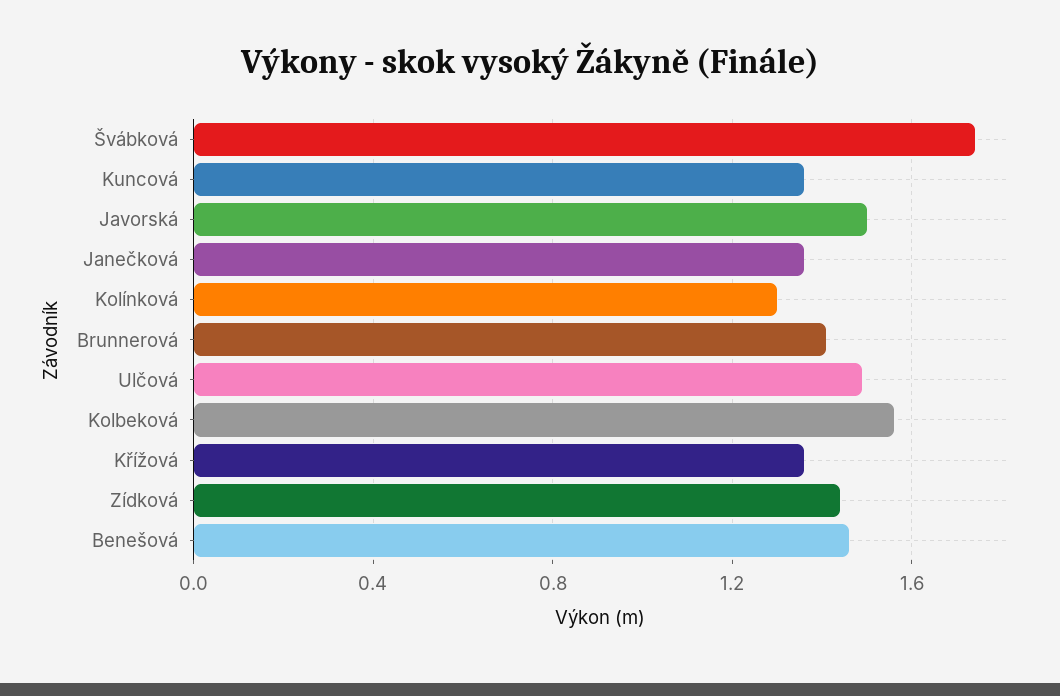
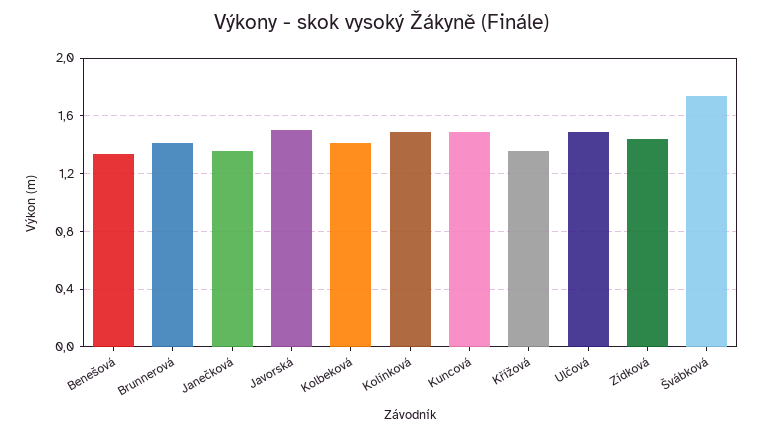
  {
    "Švábková": 1.75,
-   "Kuncová": 1.35,
+   "Kuncová": 1.5,
    "Javorská": 1.5,
    "Janečková": 1.35,
-   "Kolínková": 1.3,
+   "Kolínková": 1.5,
    "Brunnerová": 1.4,
    "Ulčová": 1.5,
-   "Kolbeková": 1.55,
+   "Kolbeková": 1.4,
    "Křížová": 1.35,
    "Zídková": 1.45,
-   "Benešová": 1.45
+   "Benešová": 1.35
  }

